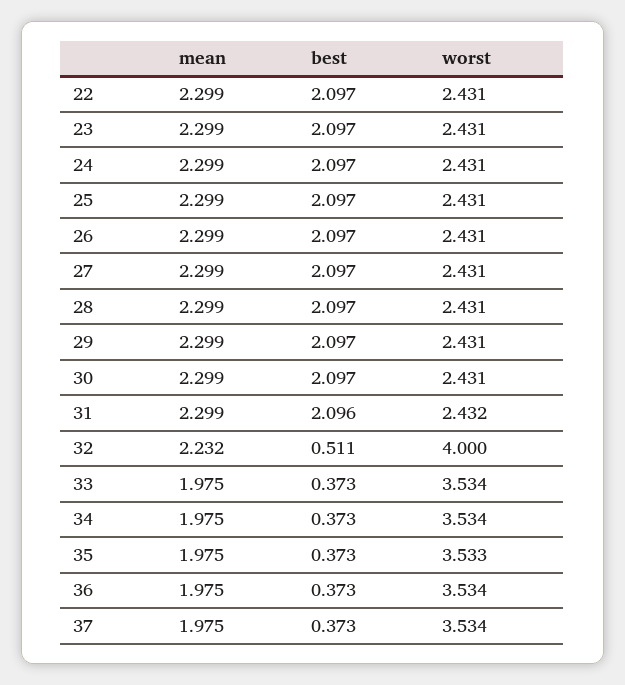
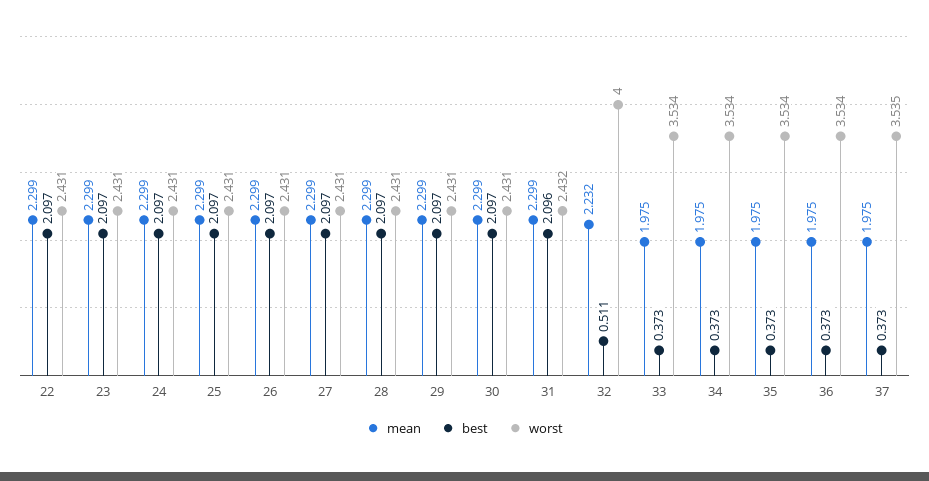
  {
    "mean": {
      "22": 2.299,
      "23": 2.299,
      "24": 2.299,
      "25": 2.299,
      "26": 2.299,
      "27": 2.299,
      "28": 2.299,
      "29": 2.299,
      "30": 2.299,
      "31": 2.299,
      "32": 2.232,
      "33": 1.975,
      "34": 1.975,
      "35": 1.975,
      "36": 1.975,
      "37": 1.975
    },
    "best": {
      "22": 2.097,
      "23": 2.097,
      "24": 2.097,
      "25": 2.097,
      "26": 2.097,
      "27": 2.097,
      "28": 2.097,
      "29": 2.097,
      "30": 2.097,
      "31": 2.096,
      "32": 0.511,
      "33": 0.373,
      "34": 0.373,
      "35": 0.373,
      "36": 0.373,
      "37": 0.373
    },
    "worst": {
      "22": 2.431,
      "23": 2.431,
      "24": 2.431,
      "25": 2.431,
      "26": 2.431,
      "27": 2.431,
      "28": 2.431,
      "29": 2.431,
      "30": 2.431,
      "31": 2.432,
      "32": 4,
      "33": 3.534,
      "34": 3.534,
-     "35": 3.533,
+     "35": 3.534,
      "36": 3.534,
-     "37": 3.534
+     "37": 3.535
    }
  }

